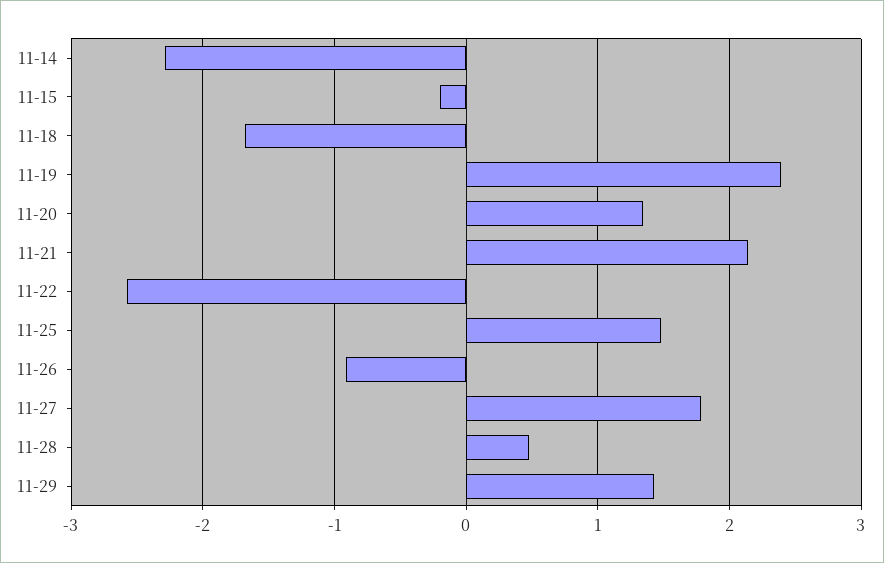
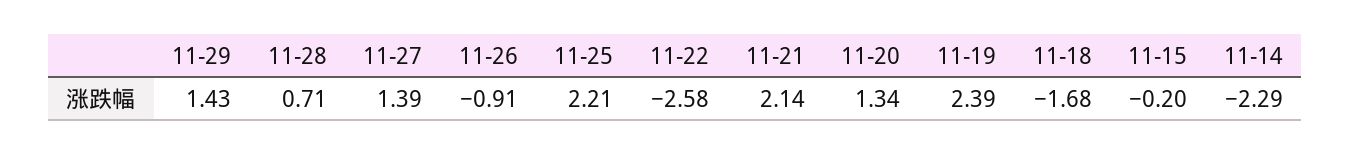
  {
    "11-14": -2.29,
    "11-15": -0.2,
    "11-18": -1.68,
    "11-19": 2.39,
    "11-20": 1.34,
    "11-21": 2.14,
    "11-22": -2.58,
-   "11-25": 1.5,
+   "11-25": 2.21,
    "11-26": -0.91,
-   "11-27": 1.8,
+   "11-27": 1.39,
-   "11-28": 0.5,
+   "11-28": 0.71,
    "11-29": 1.43
  }

